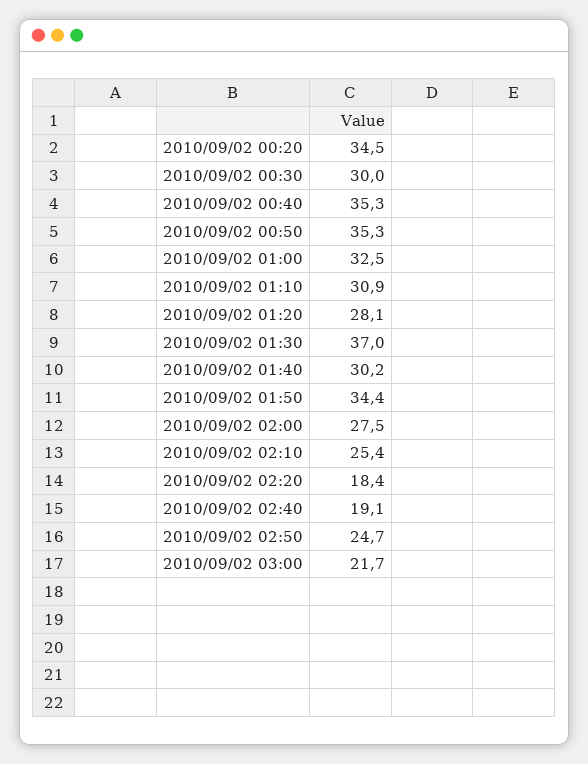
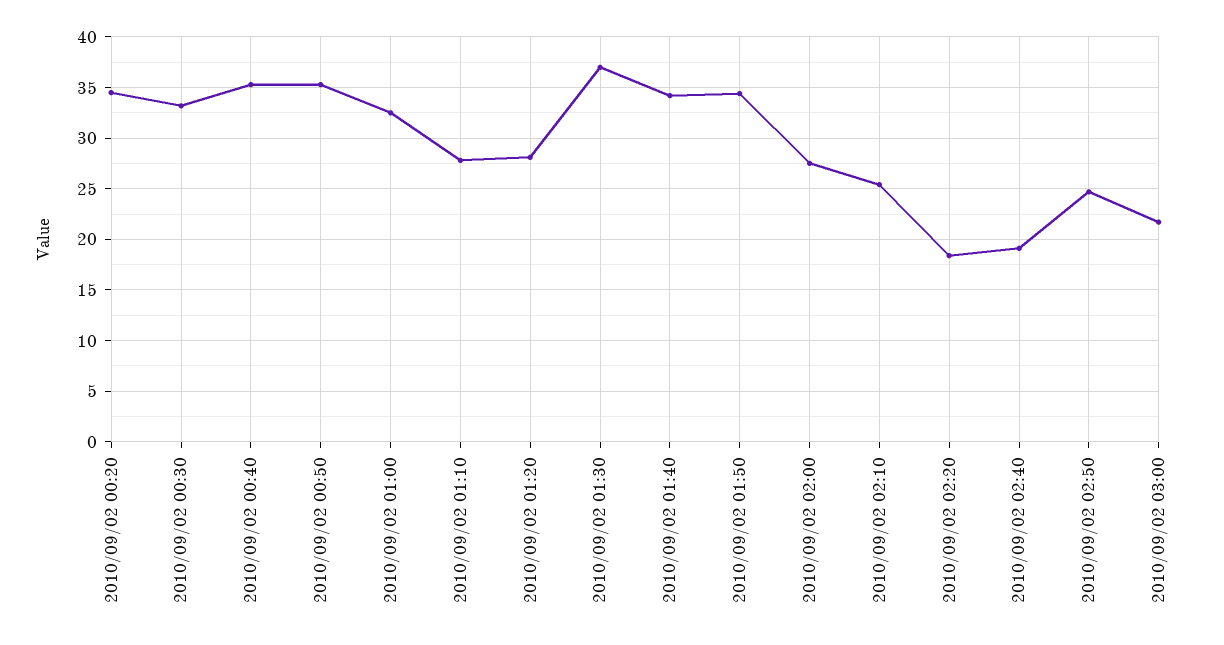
  {
    "2010/09/02 00:20": 34.5,
-   "2010/09/02 00:30": 30,
+   "2010/09/02 00:30": 33,
    "2010/09/02 00:40": 35.3,
    "2010/09/02 00:50": 35.3,
    "2010/09/02 01:00": 32.5,
-   "2010/09/02 01:10": 30.9,
+   "2010/09/02 01:10": 28,
    "2010/09/02 01:20": 28.1,
    "2010/09/02 01:30": 37,
-   "2010/09/02 01:40": 30.2,
+   "2010/09/02 01:40": 34,
    "2010/09/02 01:50": 34.4,
    "2010/09/02 02:00": 27.5,
    "2010/09/02 02:10": 25.4,
    "2010/09/02 02:20": 18.4,
    "2010/09/02 02:40": 19.1,
    "2010/09/02 02:50": 24.7,
    "2010/09/02 03:00": 21.7
  }

